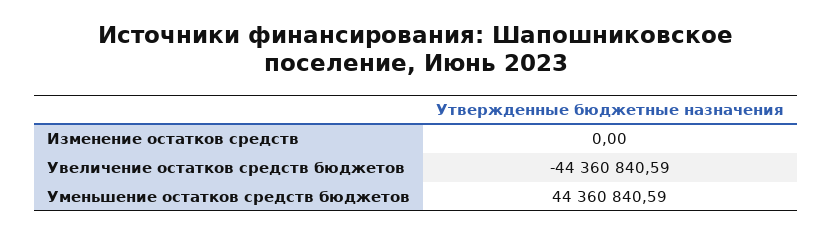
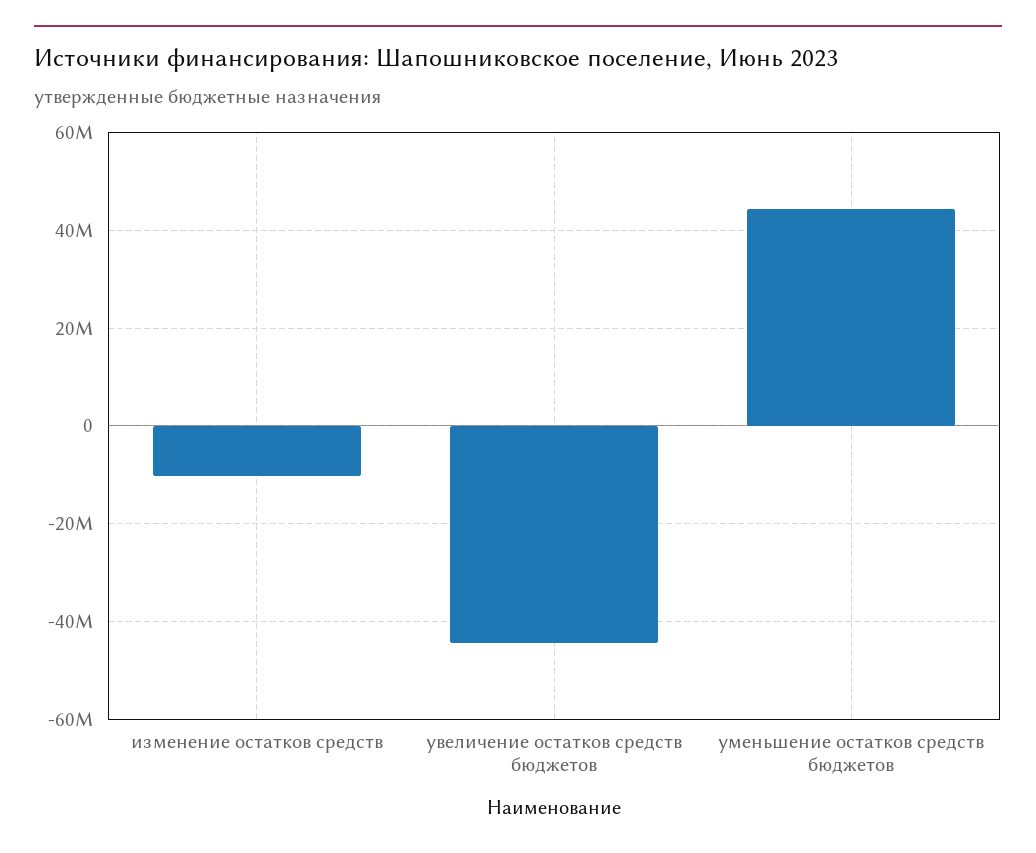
  {
-   "Изменение остатков средств": 0,
+   "Изменение остатков средств": -10000000,
    "Увеличение остатков средств бюджетов": -44360840.59,
    "Уменьшение остатков средств бюджетов": 44360840.59
  }

